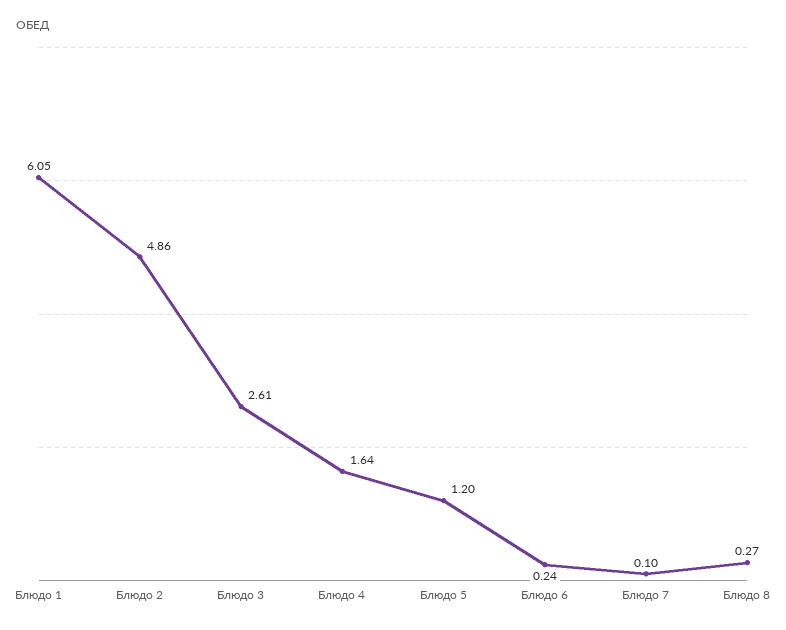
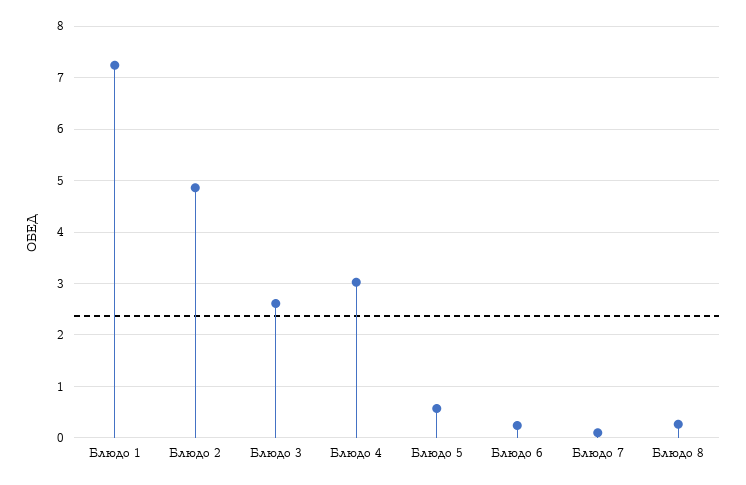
  {
-   "Блюдо 1": 6.05,
+   "Блюдо 1": 7.2,
    "Блюдо 2": 4.86,
    "Блюдо 3": 2.61,
-   "Блюдо 4": 1.64,
+   "Блюдо 4": 3,
-   "Блюдо 5": 1.2,
+   "Блюдо 5": 0.6,
    "Блюдо 6": 0.24,
    "Блюдо 7": 0.1,
    "Блюдо 8": 0.27
  }

